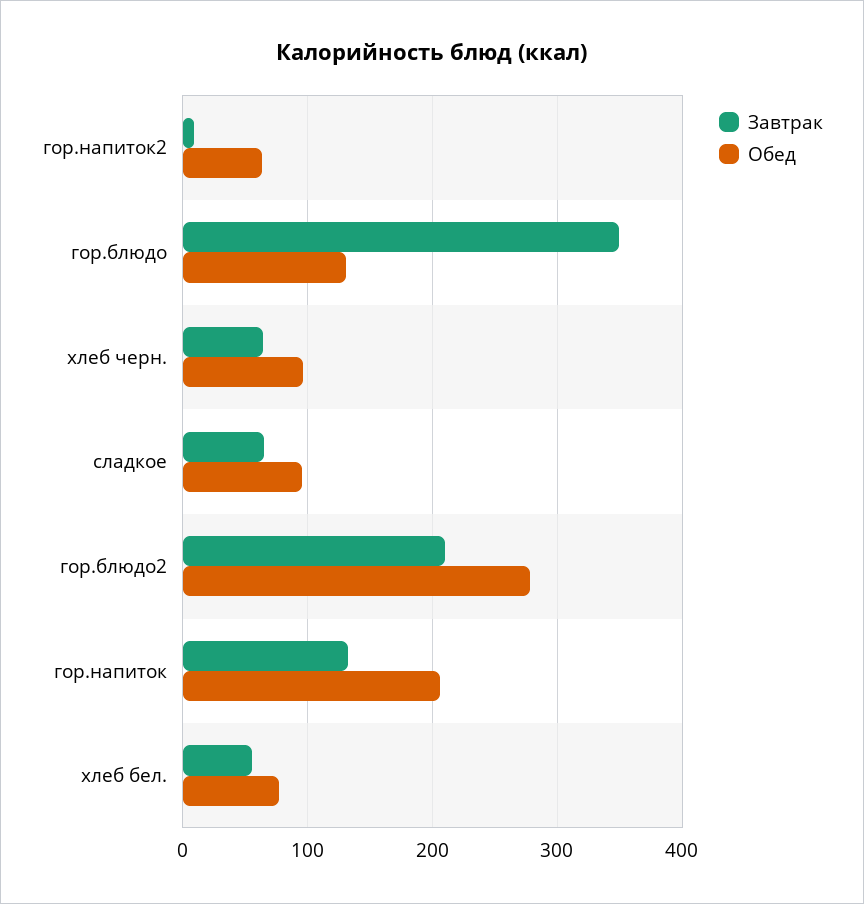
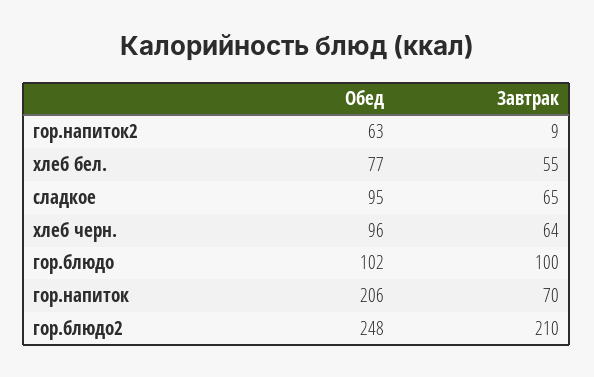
  {
    "Завтрак": {
      "гор.напиток2": 9,
-     "гор.блюдо": 350,
+     "гор.блюдо": 100,
      "хлеб черн.": 64,
      "сладкое": 65,
      "гор.блюдо2": 210,
-     "гор.напиток": 130,
+     "гор.напиток": 70,
      "хлеб бел.": 55
    },
    "Обед": {
      "гор.напиток2": 63,
-     "гор.блюдо": 130,
+     "гор.блюдо": 102,
      "хлеб черн.": 96,
      "сладкое": 95,
-     "гор.блюдо2": 280,
+     "гор.блюдо2": 248,
      "гор.напиток": 206,
      "хлеб бел.": 77
    }
  }

